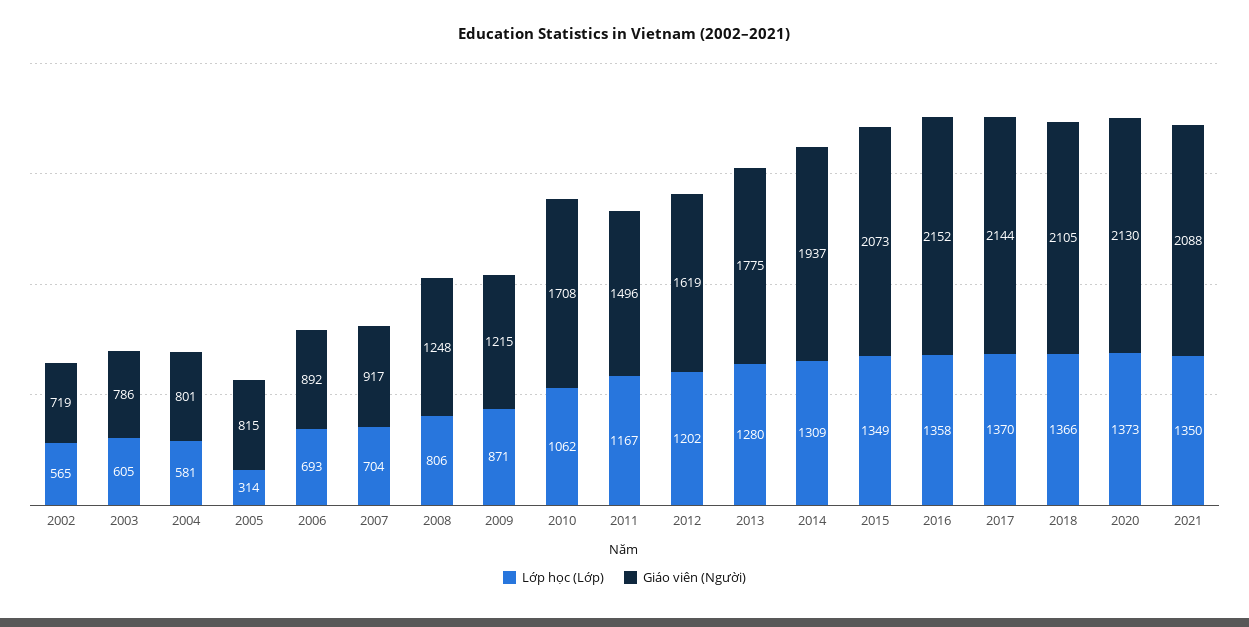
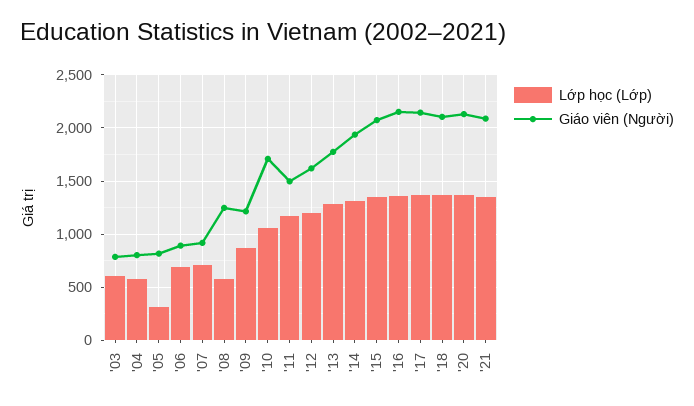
  {
    "Lớp học (Lớp)": {
-     "2002": 565,
      "2003": 605,
      "2004": 581,
      "2005": 314,
      "2006": 693,
      "2007": 704,
-     "2008": 806,
+     "2008": 600,
      "2009": 871,
      "2010": 1062,
      "2011": 1167,
      "2012": 1202,
      "2013": 1280,
      "2014": 1309,
      "2015": 1349,
      "2016": 1358,
      "2017": 1370,
      "2018": 1366,
      "2020": 1373,
      "2021": 1350
    },
    "Giáo viên (Người)": {
-     "2002": 719,
      "2003": 786,
      "2004": 801,
      "2005": 815,
      "2006": 892,
      "2007": 917,
      "2008": 1248,
      "2009": 1215,
      "2010": 1708,
      "2011": 1496,
      "2012": 1619,
      "2013": 1775,
      "2014": 1937,
      "2015": 2073,
      "2016": 2152,
      "2017": 2144,
      "2018": 2105,
      "2020": 2130,
      "2021": 2088
    }
  }

